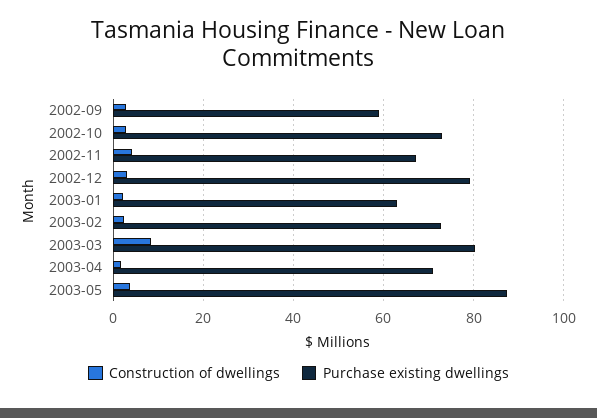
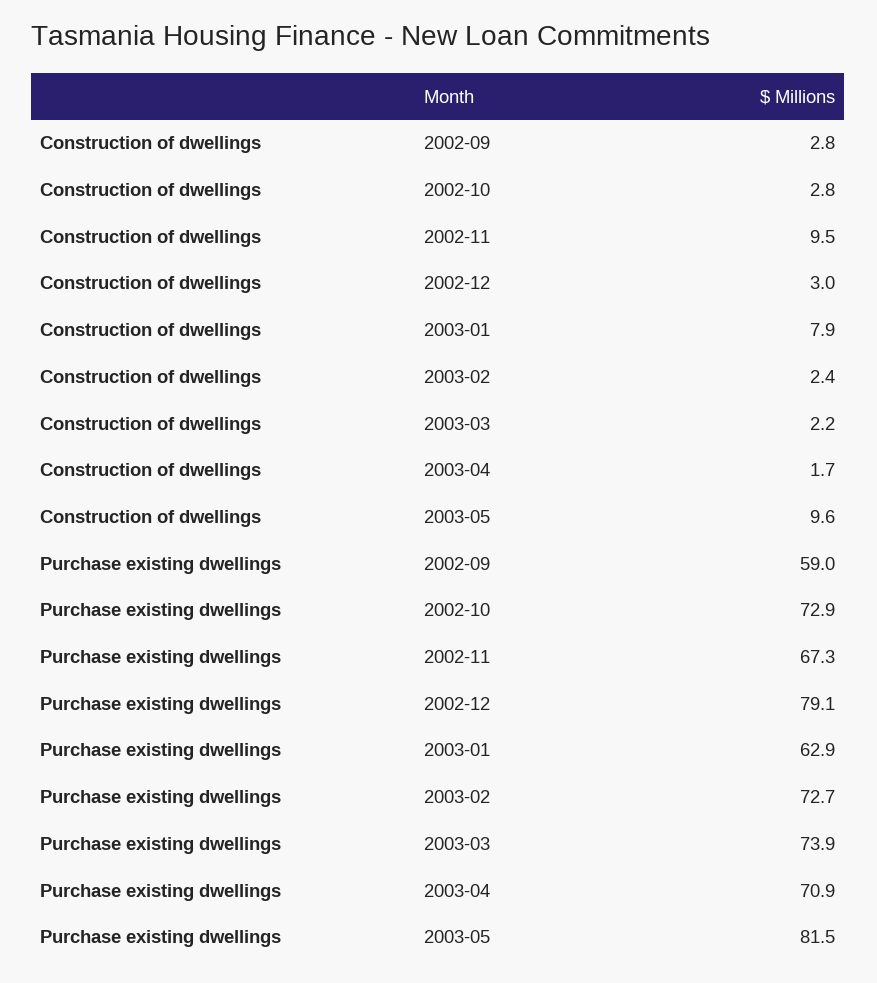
  {
    "Construction of dwellings": {
      "2002-09": 2.8,
      "2002-10": 2.8,
-     "2002-11": 4,
+     "2002-11": 9.5,
      "2002-12": 3,
-     "2003-01": 2,
+     "2003-01": 7.9,
      "2003-02": 2.4,
-     "2003-03": 8,
+     "2003-03": 2.2,
      "2003-04": 1.7,
-     "2003-05": 4
+     "2003-05": 9.6
    },
    "Purchase existing dwellings": {
      "2002-09": 59,
      "2002-10": 72.9,
      "2002-11": 67.3,
      "2002-12": 79.1,
      "2003-01": 62.9,
      "2003-02": 72.7,
-     "2003-03": 80,
+     "2003-03": 73.9,
      "2003-04": 70.9,
-     "2003-05": 88
+     "2003-05": 81.5
    }
  }

